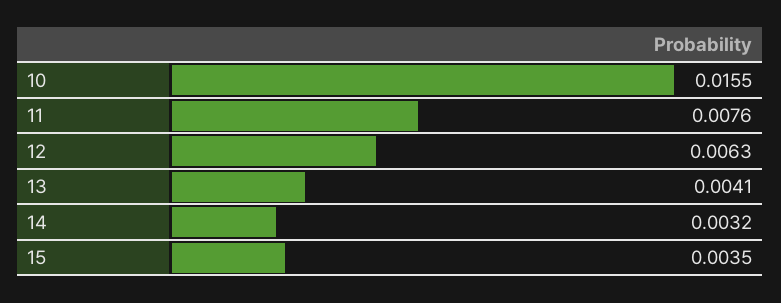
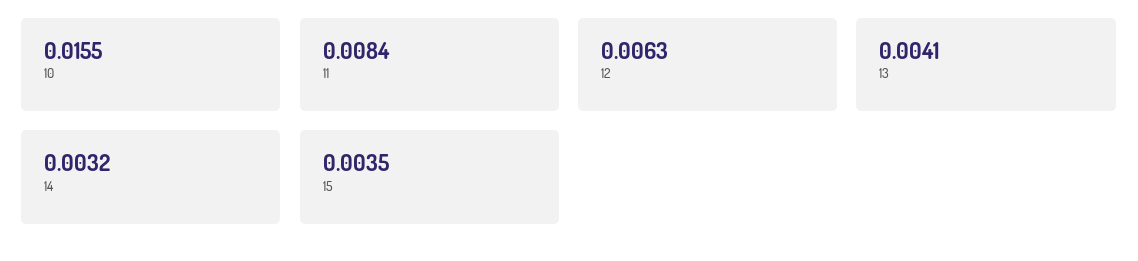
  {
    "10": 0.0155,
-   "11": 0.0076,
+   "11": 0.0084,
    "12": 0.0063,
    "13": 0.0041,
    "14": 0.0032,
    "15": 0.0035
  }

